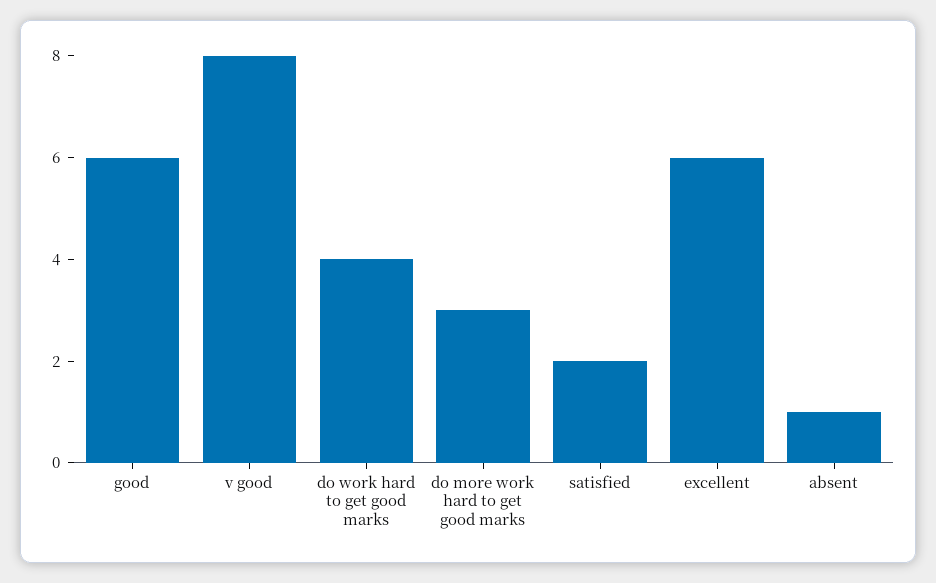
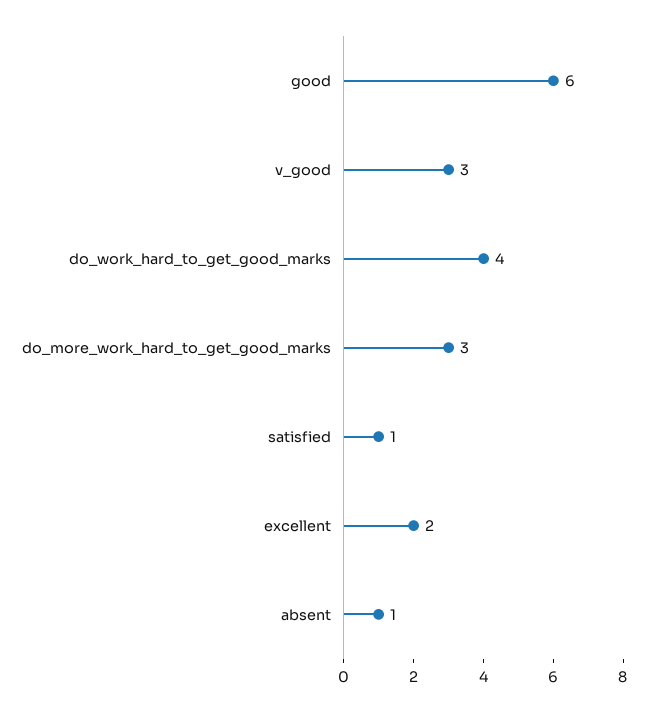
  {
    "good": 6,
-   "v good": 8,
+   "v good": 3,
    "do work hard to get good marks": 4,
    "do more work hard to get good marks": 3,
-   "satisfied": 2,
+   "satisfied": 1,
-   "excellent": 6,
+   "excellent": 2,
    "absent": 1
  }

